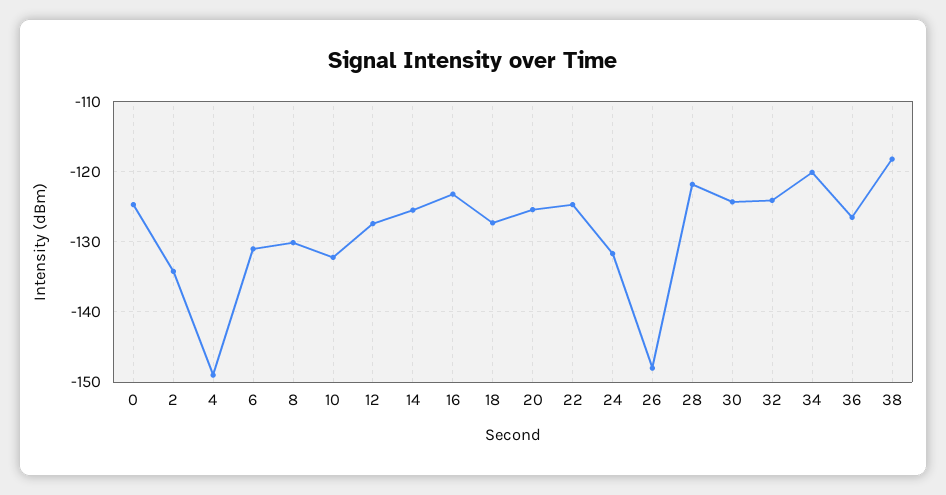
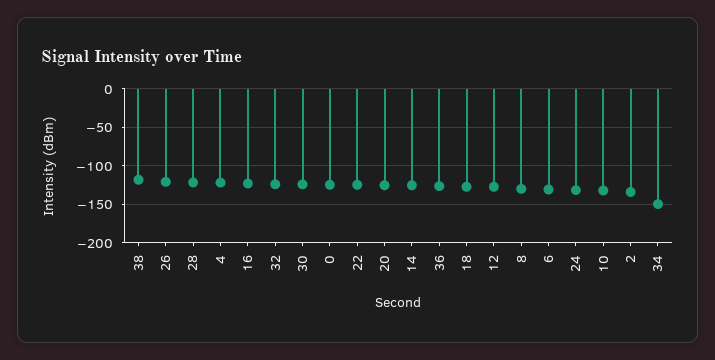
  {
    "0": -125,
    "2": -134,
-   "4": -149,
+   "4": -120,
    "6": -131,
    "8": -130,
    "10": -132,
    "12": -127,
    "14": -126,
    "16": -123,
    "18": -127,
    "20": -125,
    "22": -125,
    "24": -132,
-   "26": -148,
+   "26": -120,
    "28": -122,
    "30": -124,
    "32": -124,
-   "34": -120,
+   "34": -150,
    "36": -127,
    "38": -118
  }

